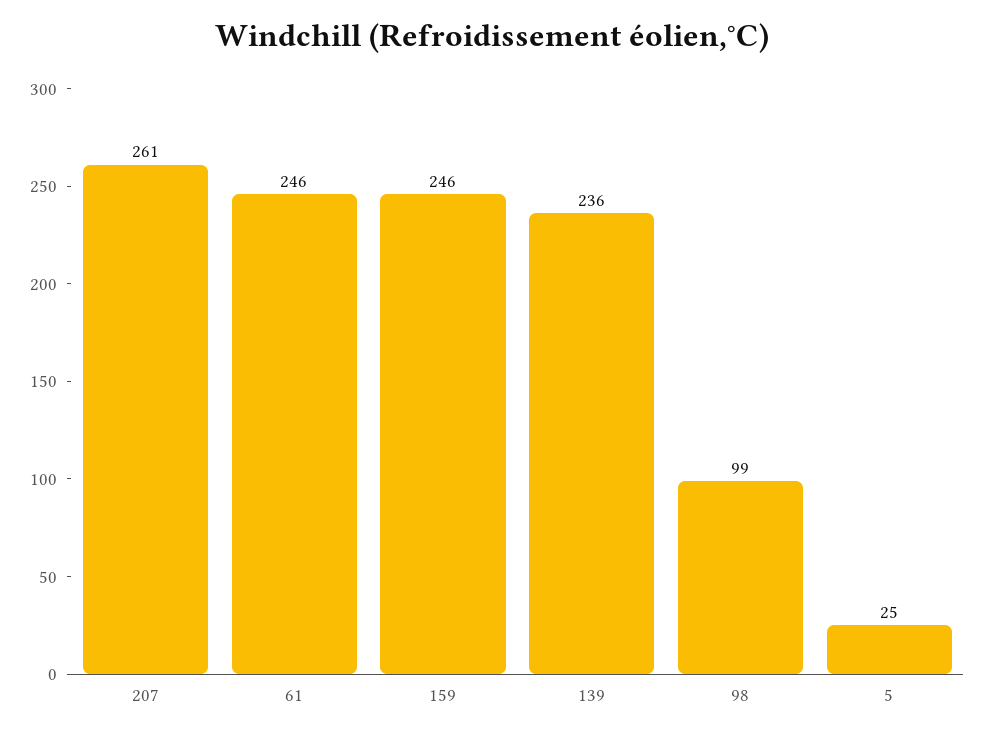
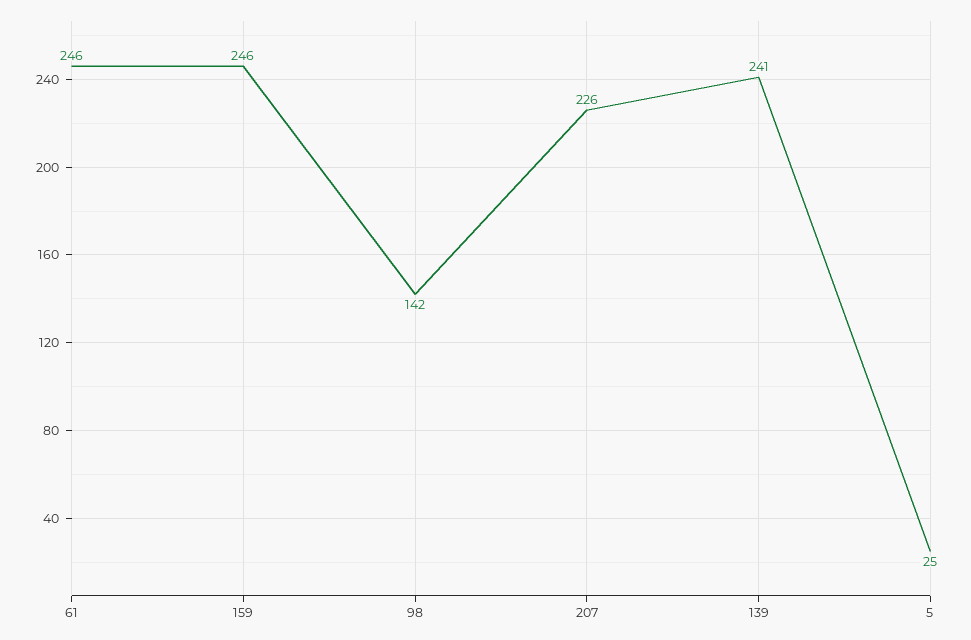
  {
-   "207": 261,
+   "207": 226,
    "61": 246,
    "159": 246,
-   "139": 236,
+   "139": 241,
-   "98": 99,
+   "98": 142,
    "5": 25
  }

